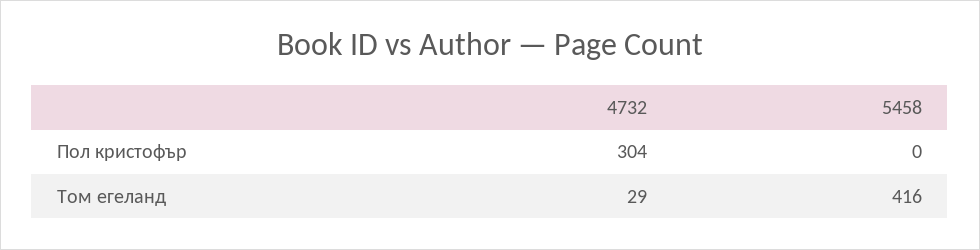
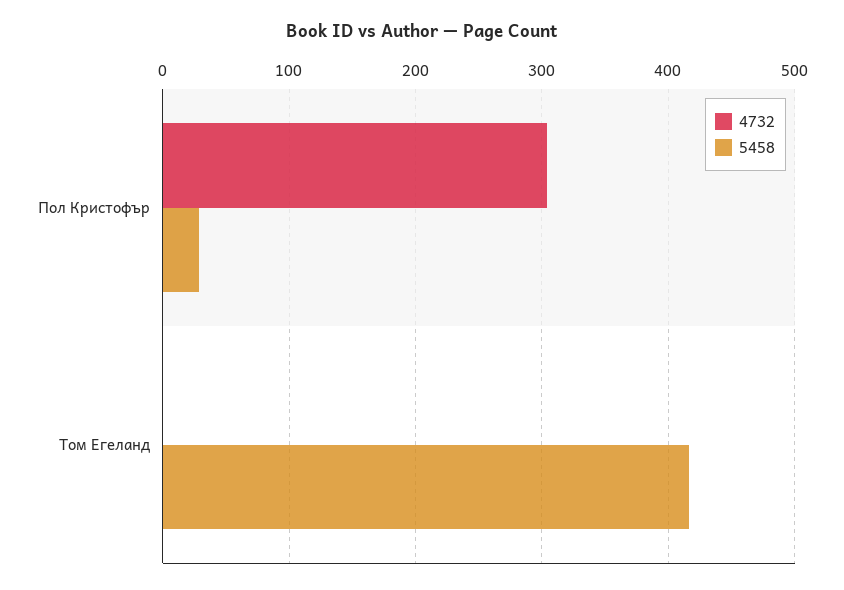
  {
    "4732": {
      "Пол кристофър": 304,
-     "Том егеланд": 29
+     "Том егеланд": 0
    },
    "5458": {
-     "Пол кристофър": 0,
+     "Пол кристофър": 30,
      "Том егеланд": 416
    }
  }

